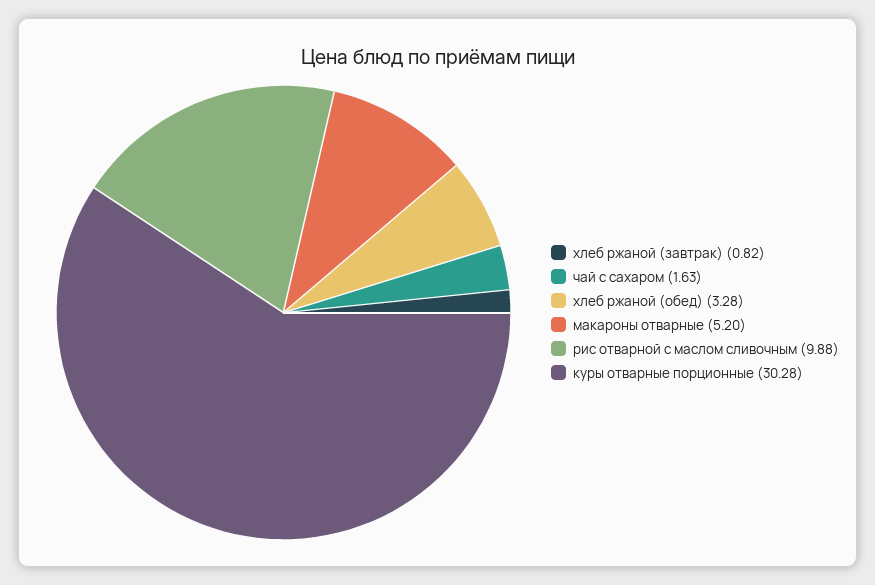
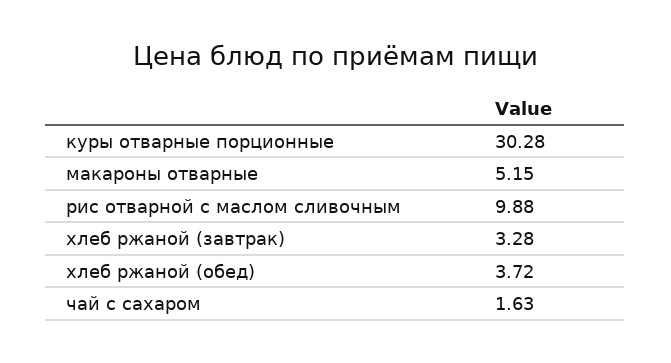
  {
-   "хлеб ржаной (завтрак)": 0.82,
+   "хлеб ржаной (завтрак)": 3.28,
    "чай с сахаром": 1.63,
-   "хлеб ржаной (обед)": 3.28,
+   "хлеб ржаной (обед)": 3.72,
-   "макароны отварные": 5.2,
+   "макароны отварные": 5.15,
    "рис отварной с маслом сливочным": 9.88,
    "куры отварные порционные": 30.28
  }

